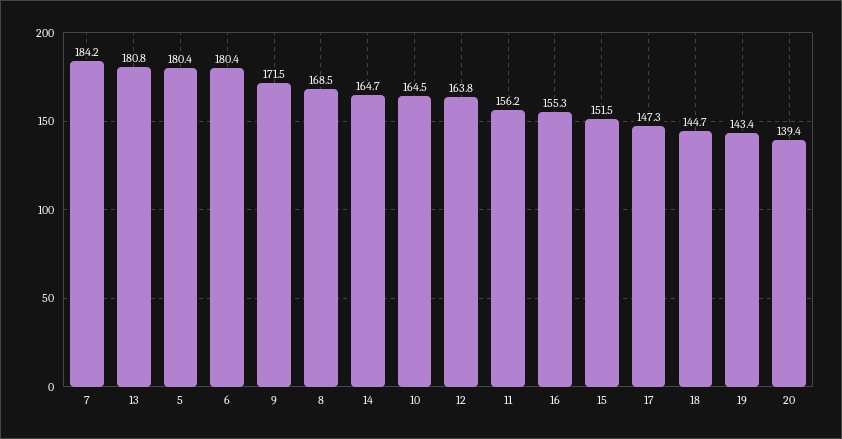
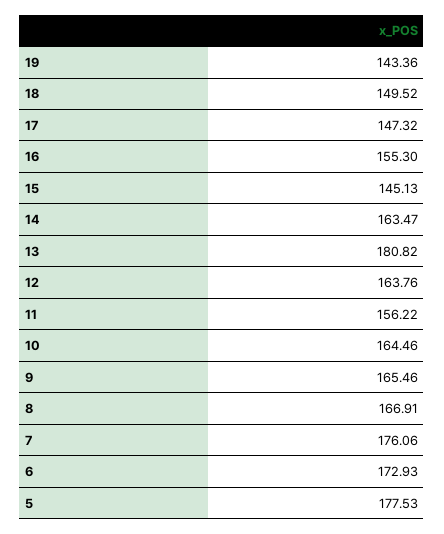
  {
-   "7": 184.2,
+   "7": 176.06,
    "13": 180.82,
-   "5": 180.4,
+   "5": 177.53,
-   "6": 180.4,
+   "6": 172.93,
-   "9": 171.5,
+   "9": 165.46,
-   "8": 168.5,
+   "8": 166.91,
-   "14": 164.7,
+   "14": 163.47,
    "10": 164.46,
    "12": 163.76,
    "11": 156.22,
    "16": 155.3,
-   "15": 151.5,
+   "15": 145.13,
    "17": 147.32,
-   "18": 144.7,
+   "18": 149.52,
-   "19": 143.36,
+   "19": 143.36
-   "20": 139.4
  }

